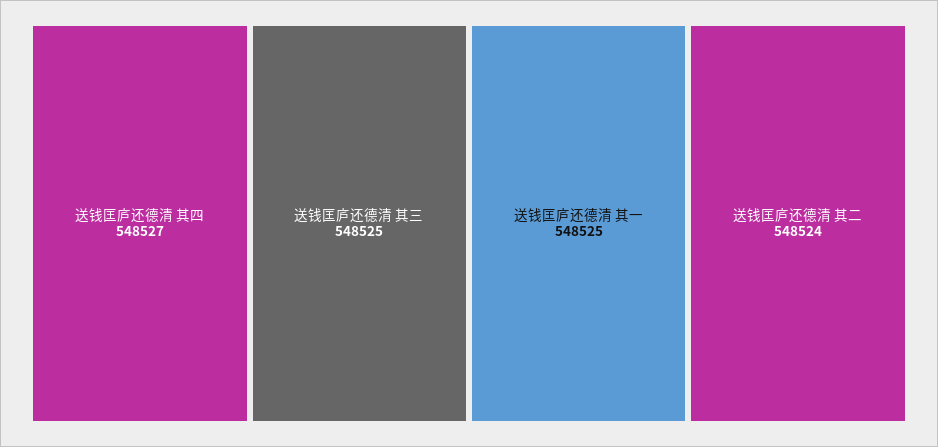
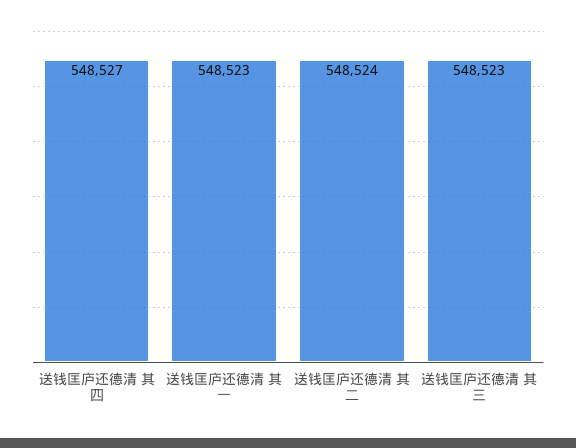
  {
    "送钱匡庐还德清 其四": 548527,
-   "送钱匡庐还德清 其三": 548525,
+   "送钱匡庐还德清 其三": 548523,
-   "送钱匡庐还德清 其一": 548525,
+   "送钱匡庐还德清 其一": 548523,
    "送钱匡庐还德清 其二": 548524
  }

